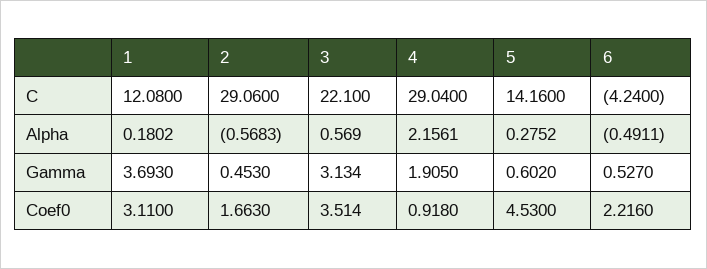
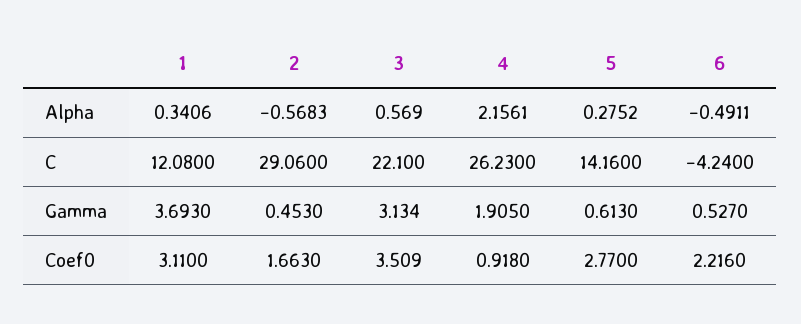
  {
    "1": {
      "C": 12.08,
-     "Alpha": 0.1802,
+     "Alpha": 0.3406,
      "Gamma": 3.693,
      "Coef0": 3.11
    },
    "2": {
      "C": 29.06,
      "Alpha": -0.5683,
      "Gamma": 0.453,
      "Coef0": 1.663
    },
    "3": {
      "C": 22.1,
      "Alpha": 0.569,
      "Gamma": 3.134,
-     "Coef0": 3.514
+     "Coef0": 3.509
    },
    "4": {
-     "C": 29.04,
+     "C": 26.23,
      "Alpha": 2.1561,
      "Gamma": 1.905,
      "Coef0": 0.918
    },
    "5": {
      "C": 14.16,
      "Alpha": 0.2752,
-     "Gamma": 0.602,
+     "Gamma": 0.613,
-     "Coef0": 4.53
+     "Coef0": 2.77
    },
    "6": {
      "C": -4.24,
      "Alpha": -0.4911,
      "Gamma": 0.527,
      "Coef0": 2.216
    }
  }

